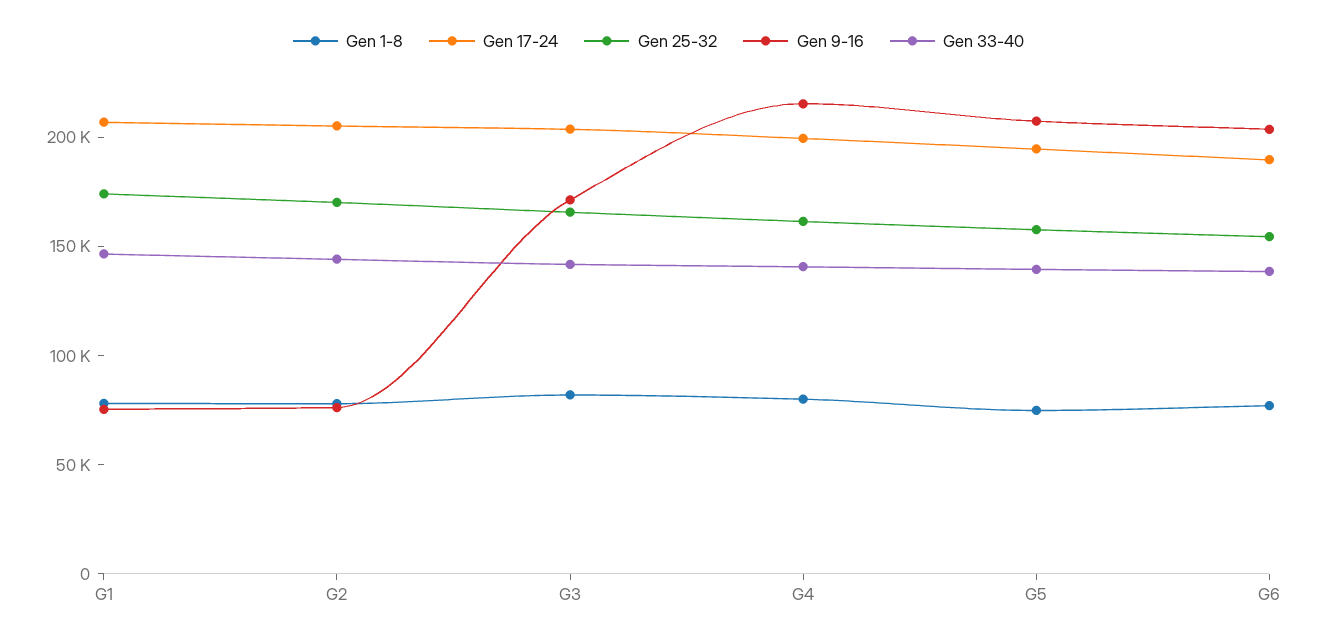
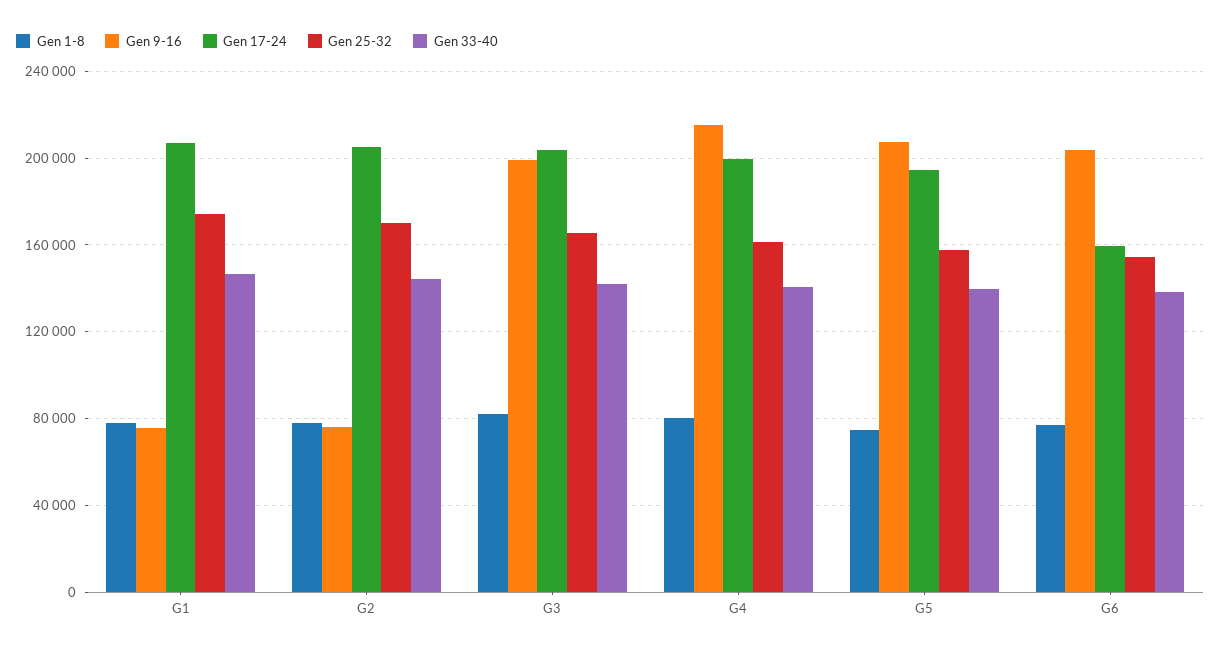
  {
    "Gen 1-8": {
      "G1": 80000,
      "G2": 80000,
      "G3": 80000,
      "G4": 80000,
      "G5": 75000,
      "G6": 75000
    },
    "Gen 17-24": {
      "G1": 205000,
      "G2": 205000,
      "G3": 205000,
      "G4": 200000,
      "G5": 195000,
-     "G6": 190000
+     "G6": 160000
    },
    "Gen 25-32": {
      "G1": 175000,
      "G2": 170000,
      "G3": 165000,
      "G4": 160000,
      "G5": 160000,
      "G6": 155000
    },
    "Gen 9-16": {
      "G1": 75000,
      "G2": 75000,
-     "G3": 170000,
+     "G3": 200000,
      "G4": 215000,
      "G5": 205000,
      "G6": 205000
    },
    "Gen 33-40": {
      "G1": 145000,
      "G2": 145000,
      "G3": 140000,
      "G4": 140000,
      "G5": 140000,
      "G6": 140000
    }
  }

